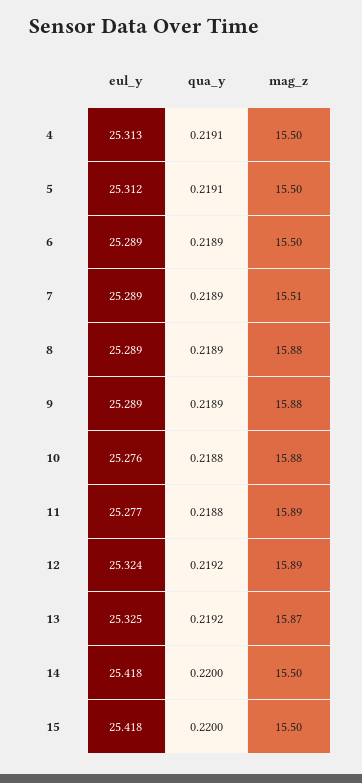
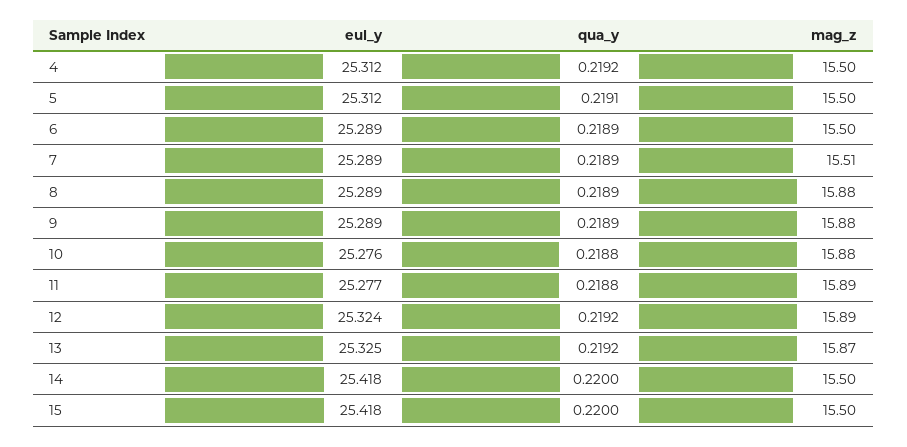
  {
    "eul_y": {
-     "4": 25.313,
+     "4": 25.312,
      "5": 25.312,
      "6": 25.289,
      "7": 25.289,
      "8": 25.289,
      "9": 25.289,
      "10": 25.276,
      "11": 25.277,
      "12": 25.324,
      "13": 25.325,
      "14": 25.418,
      "15": 25.418
    },
    "qua_y": {
-     "4": 0.2191,
+     "4": 0.2192,
      "5": 0.2191,
      "6": 0.2189,
      "7": 0.2189,
      "8": 0.2189,
      "9": 0.2189,
      "10": 0.2188,
      "11": 0.2188,
      "12": 0.2192,
      "13": 0.2192,
      "14": 0.22,
      "15": 0.22
    },
    "mag_z": {
      "4": 15.5,
      "5": 15.5,
      "6": 15.5,
      "7": 15.51,
      "8": 15.88,
      "9": 15.88,
      "10": 15.88,
      "11": 15.89,
      "12": 15.89,
      "13": 15.87,
      "14": 15.5,
      "15": 15.5
    }
  }

